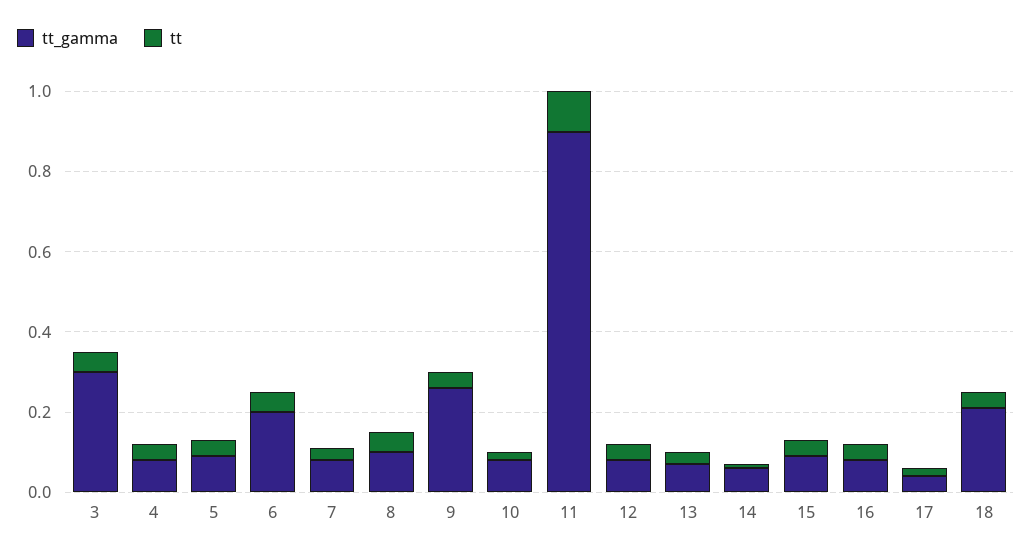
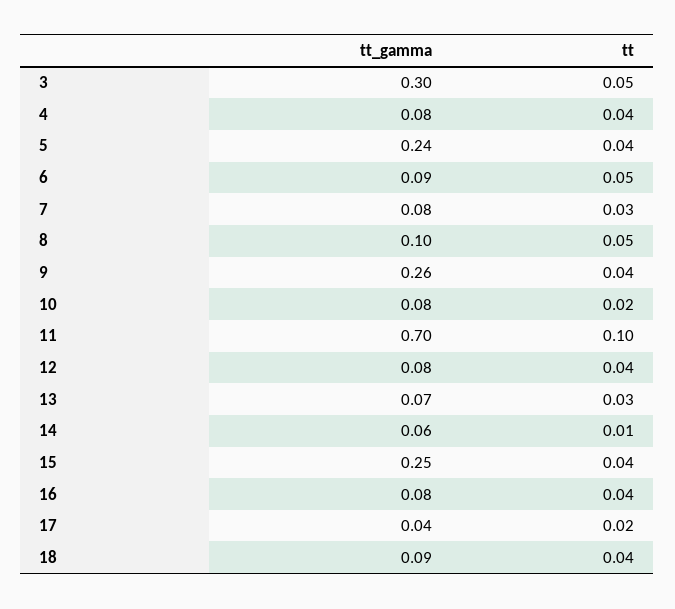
  {
    "tt_gamma": {
      "3": 0.3,
      "4": 0.08,
-     "5": 0.1,
+     "5": 0.24,
-     "6": 0.2,
+     "6": 0.09,
      "7": 0.08,
      "8": 0.1,
      "9": 0.26,
      "10": 0.08,
-     "11": 0.9,
+     "11": 0.7,
      "12": 0.08,
      "13": 0.07,
      "14": 0.06,
-     "15": 0.1,
+     "15": 0.25,
      "16": 0.08,
      "17": 0.04,
-     "18": 0.2
+     "18": 0.09
    },
    "tt": {
      "3": 0.05,
      "4": 0.04,
      "5": 0.04,
      "6": 0.05,
      "7": 0.03,
      "8": 0.05,
      "9": 0.04,
      "10": 0.02,
      "11": 0.1,
      "12": 0.04,
      "13": 0.03,
      "14": 0.01,
      "15": 0.04,
      "16": 0.04,
      "17": 0.02,
      "18": 0.04
    }
  }

